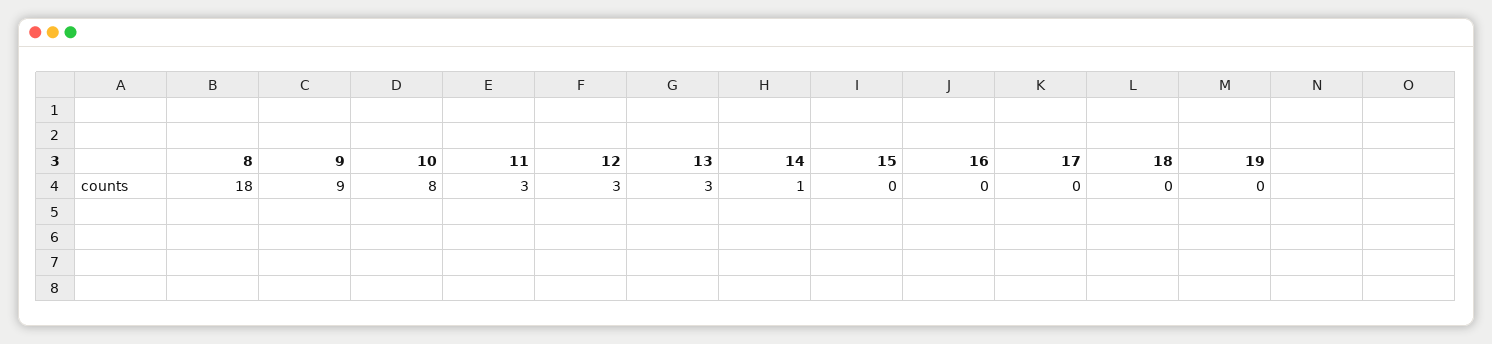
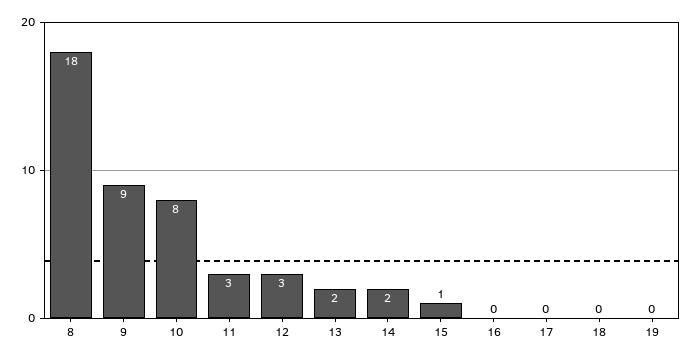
  {
    "8": 18,
    "9": 9,
    "10": 8,
    "11": 3,
    "12": 3,
-   "13": 3,
+   "13": 2,
-   "14": 1,
+   "14": 2,
-   "15": 0,
+   "15": 1,
    "16": 0,
    "17": 0,
    "18": 0,
    "19": 0
  }

